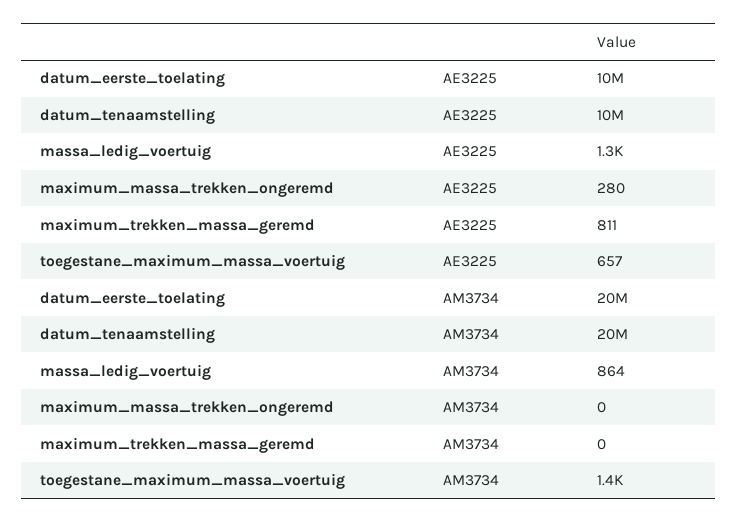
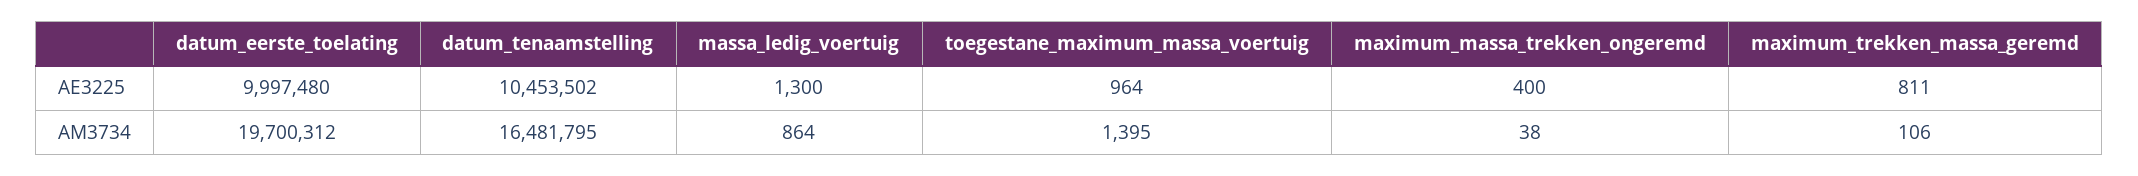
  {
    "datum_eerste_toelating": {
      "AE3225": 9997480,
      "AM3734": 19700312
    },
    "datum_tenaamstelling": {
      "AE3225": 10453502,
-     "AM3734": 20000000
+     "AM3734": 16481795
    },
    "massa_ledig_voertuig": {
      "AE3225": 1300,
      "AM3734": 864
    },
    "maximum_massa_trekken_ongeremd": {
-     "AE3225": 280,
+     "AE3225": 400,
-     "AM3734": 0
+     "AM3734": 38
    },
    "maximum_trekken_massa_geremd": {
      "AE3225": 811,
-     "AM3734": 0
+     "AM3734": 106
    },
    "toegestane_maximum_massa_voertuig": {
-     "AE3225": 657,
+     "AE3225": 964,
      "AM3734": 1395
    }
  }

